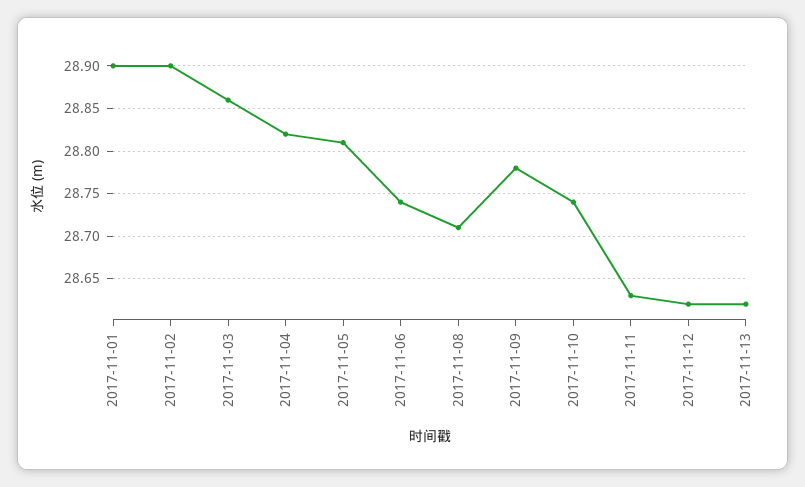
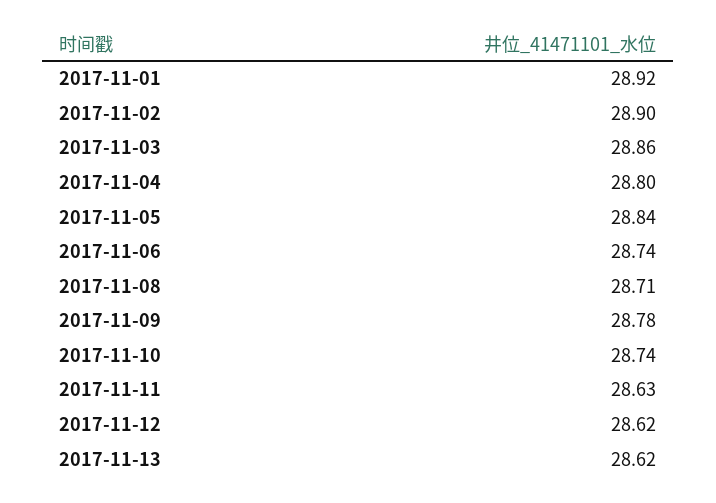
  {
-   "2017-11-01": 28.9,
+   "2017-11-01": 28.92,
    "2017-11-02": 28.9,
    "2017-11-03": 28.86,
-   "2017-11-04": 28.82,
+   "2017-11-04": 28.8,
-   "2017-11-05": 28.81,
+   "2017-11-05": 28.84,
    "2017-11-06": 28.74,
    "2017-11-08": 28.71,
    "2017-11-09": 28.78,
    "2017-11-10": 28.74,
    "2017-11-11": 28.63,
    "2017-11-12": 28.62,
    "2017-11-13": 28.62
  }

